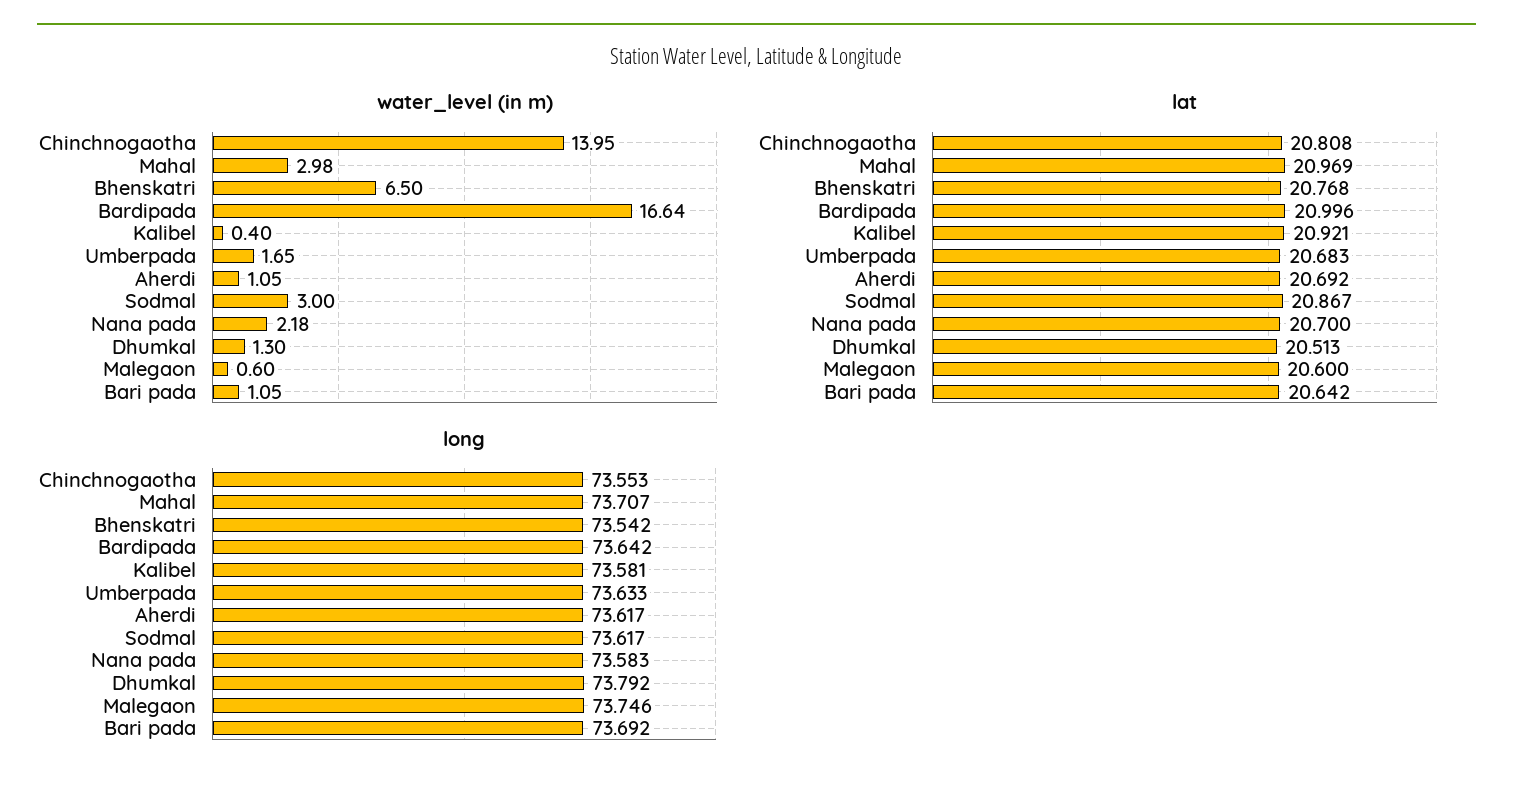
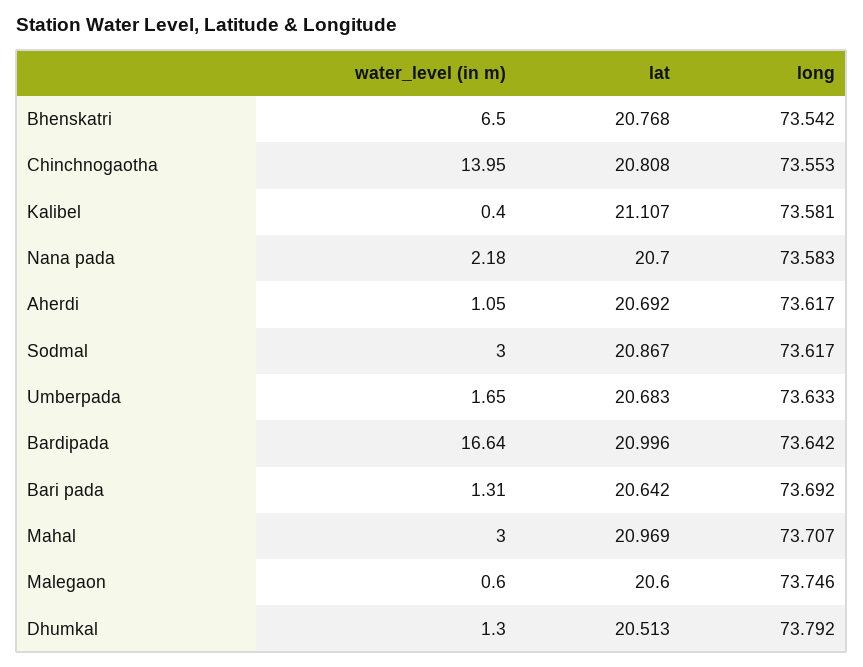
  {
    "water_level (in m)": {
      "Chinchnogaotha": 13.95,
-     "Mahal": 2.98,
+     "Mahal": 3,
      "Bhenskatri": 6.5,
      "Bardipada": 16.64,
      "Kalibel": 0.4,
      "Umberpada": 1.65,
      "Aherdi": 1.05,
      "Sodmal": 3,
      "Nana pada": 2.18,
      "Dhumkal": 1.3,
      "Malegaon": 0.6,
-     "Bari pada": 1.05
+     "Bari pada": 1.31
    },
    "lat": {
      "Chinchnogaotha": 20.808,
      "Mahal": 20.969,
      "Bhenskatri": 20.768,
      "Bardipada": 20.996,
-     "Kalibel": 20.921,
+     "Kalibel": 21.107,
      "Umberpada": 20.683,
      "Aherdi": 20.692,
      "Sodmal": 20.867,
      "Nana pada": 20.7,
      "Dhumkal": 20.513,
      "Malegaon": 20.6,
      "Bari pada": 20.642
    },
    "long": {
      "Chinchnogaotha": 73.553,
      "Mahal": 73.707,
      "Bhenskatri": 73.542,
      "Bardipada": 73.642,
      "Kalibel": 73.581,
      "Umberpada": 73.633,
      "Aherdi": 73.617,
      "Sodmal": 73.617,
      "Nana pada": 73.583,
      "Dhumkal": 73.792,
      "Malegaon": 73.746,
      "Bari pada": 73.692
    }
  }

